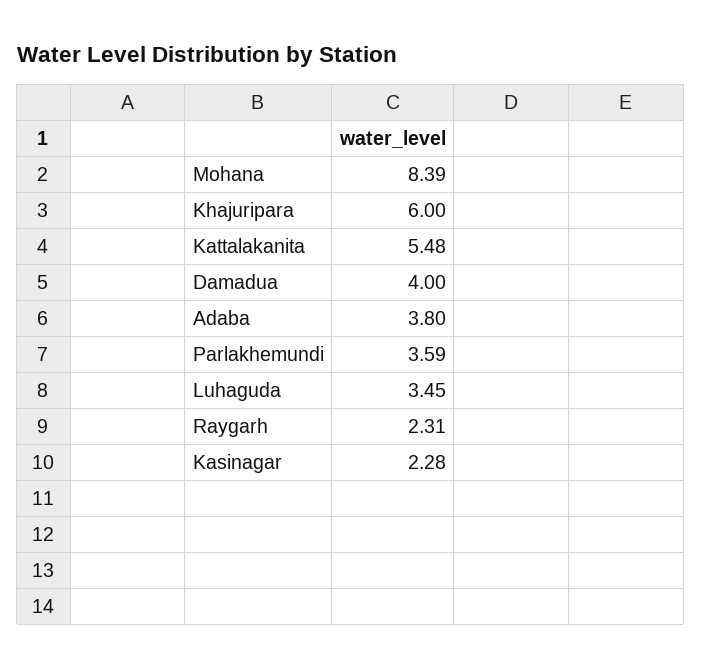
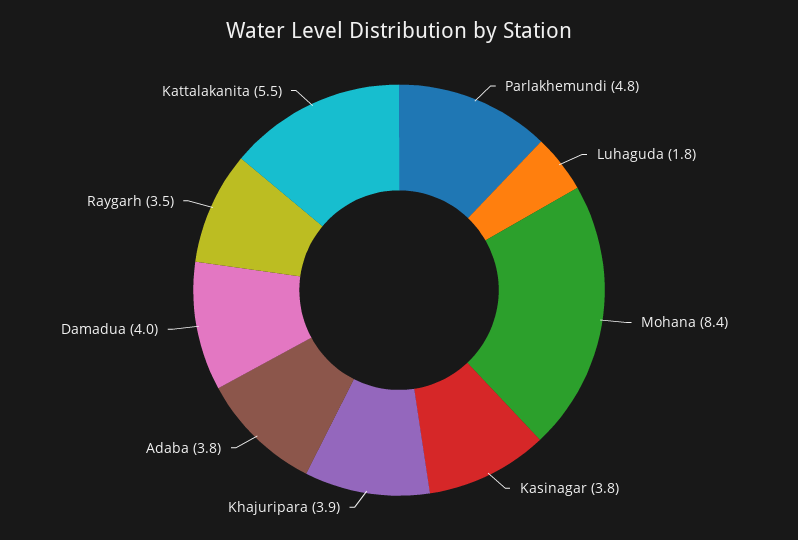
  {
    "Mohana": 8.39,
-   "Khajuripara": 6,
+   "Khajuripara": 3.9,
    "Kattalakanita": 5.48,
    "Damadua": 4,
    "Adaba": 3.8,
-   "Parlakhemundi": 3.59,
+   "Parlakhemundi": 4.8,
-   "Luhaguda": 3.45,
+   "Luhaguda": 1.8,
-   "Raygarh": 2.31,
+   "Raygarh": 3.5,
-   "Kasinagar": 2.28
+   "Kasinagar": 3.8
  }

